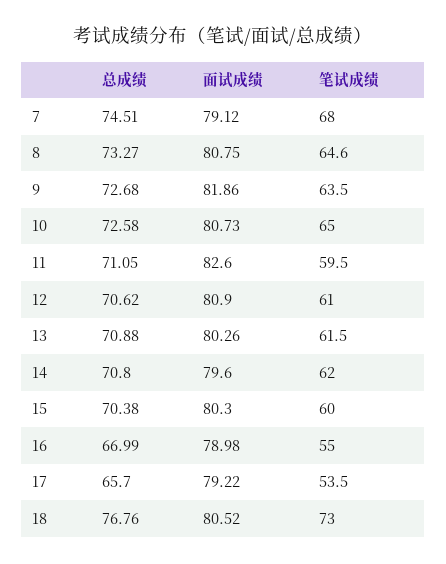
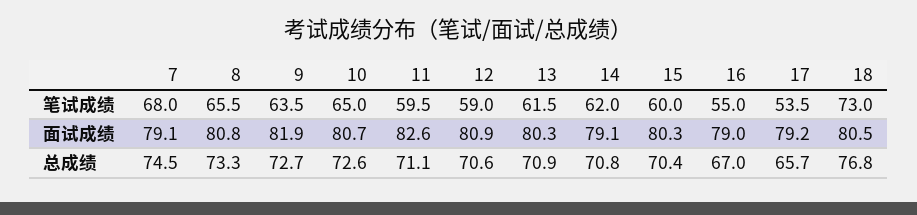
  {
    "总成绩": {
      "7": 74.51,
      "8": 73.27,
      "9": 72.68,
      "10": 72.58,
      "11": 71.05,
      "12": 70.62,
      "13": 70.88,
      "14": 70.8,
      "15": 70.38,
      "16": 66.99,
      "17": 65.7,
      "18": 76.76
    },
    "面试成绩": {
      "7": 79.12,
      "8": 80.75,
      "9": 81.86,
      "10": 80.73,
      "11": 82.6,
      "12": 80.9,
      "13": 80.26,
-     "14": 79.6,
+     "14": 79.1,
      "15": 80.3,
      "16": 78.98,
      "17": 79.22,
      "18": 80.52
    },
    "笔试成绩": {
      "7": 68,
-     "8": 64.6,
+     "8": 65.5,
      "9": 63.5,
      "10": 65,
      "11": 59.5,
-     "12": 61,
+     "12": 59,
      "13": 61.5,
      "14": 62,
      "15": 60,
      "16": 55,
      "17": 53.5,
      "18": 73
    }
  }

